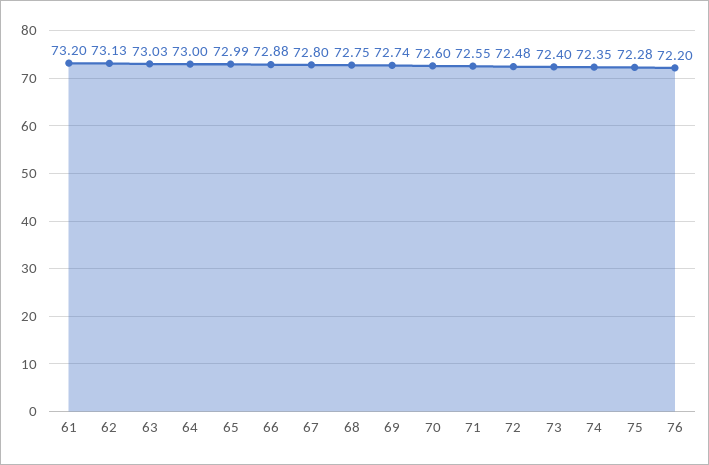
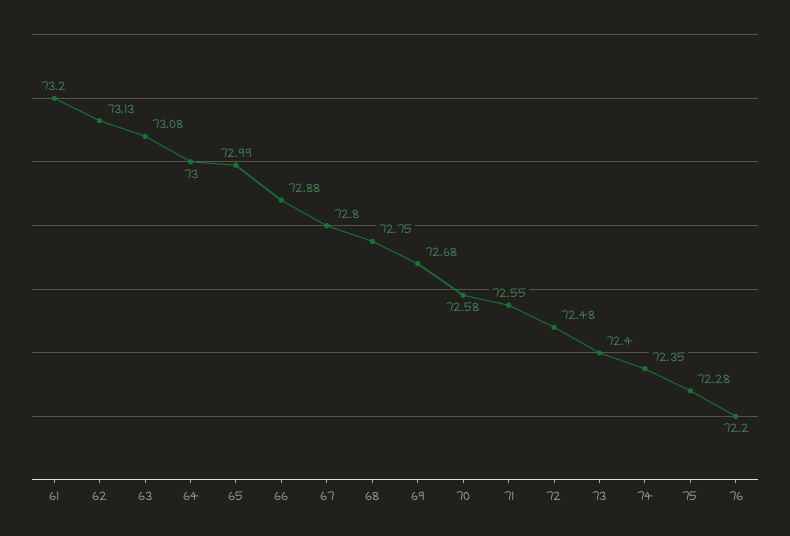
  {
    "61": 73.2,
    "62": 73.13,
-   "63": 73.03,
+   "63": 73.08,
    "64": 73,
    "65": 72.99,
    "66": 72.88,
    "67": 72.8,
    "68": 72.75,
-   "69": 72.74,
+   "69": 72.68,
-   "70": 72.6,
+   "70": 72.58,
    "71": 72.55,
    "72": 72.48,
    "73": 72.4,
    "74": 72.35,
    "75": 72.28,
    "76": 72.2
  }

